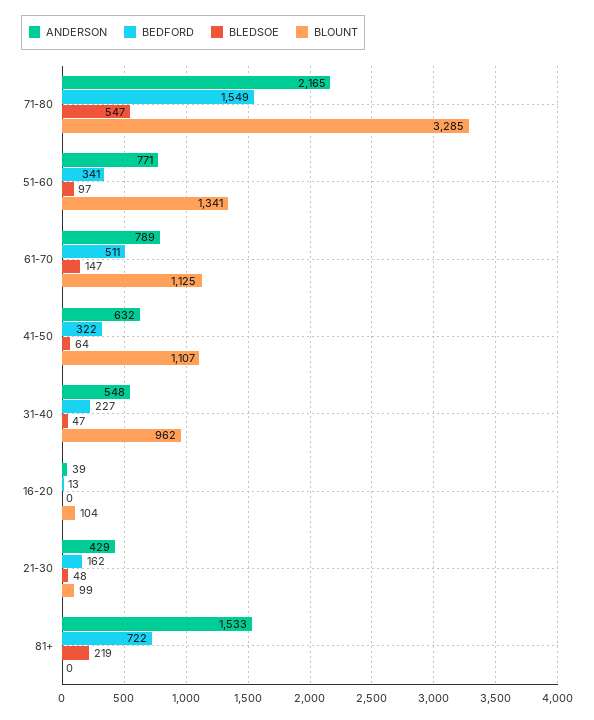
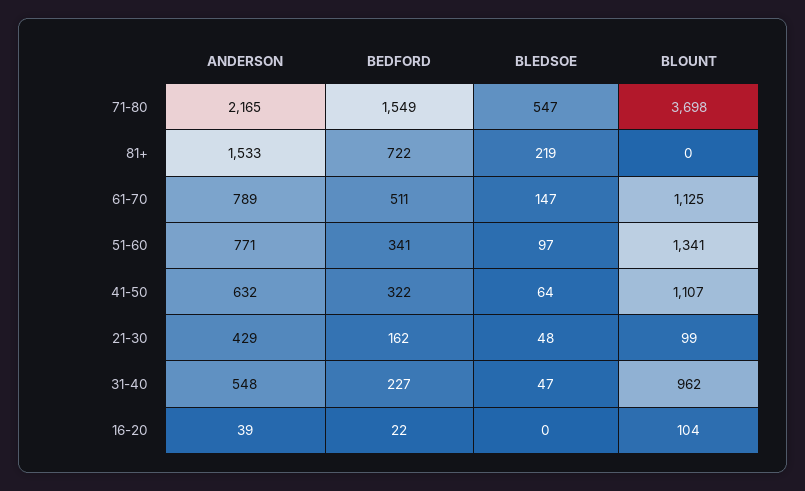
  {
    "ANDERSON": {
      "71-80": 2165,
      "51-60": 771,
      "61-70": 789,
      "41-50": 632,
      "31-40": 548,
      "16-20": 39,
      "21-30": 429,
      "81+": 1533
    },
    "BEDFORD": {
      "71-80": 1549,
      "51-60": 341,
      "61-70": 511,
      "41-50": 322,
      "31-40": 227,
-     "16-20": 13,
+     "16-20": 22,
      "21-30": 162,
      "81+": 722
    },
    "BLEDSOE": {
      "71-80": 547,
      "51-60": 97,
      "61-70": 147,
      "41-50": 64,
      "31-40": 47,
      "16-20": 0,
      "21-30": 48,
      "81+": 219
    },
    "BLOUNT": {
-     "71-80": 3285,
+     "71-80": 3698,
      "51-60": 1341,
      "61-70": 1125,
      "41-50": 1107,
      "31-40": 962,
      "16-20": 104,
      "21-30": 99,
      "81+": 0
    }
  }

